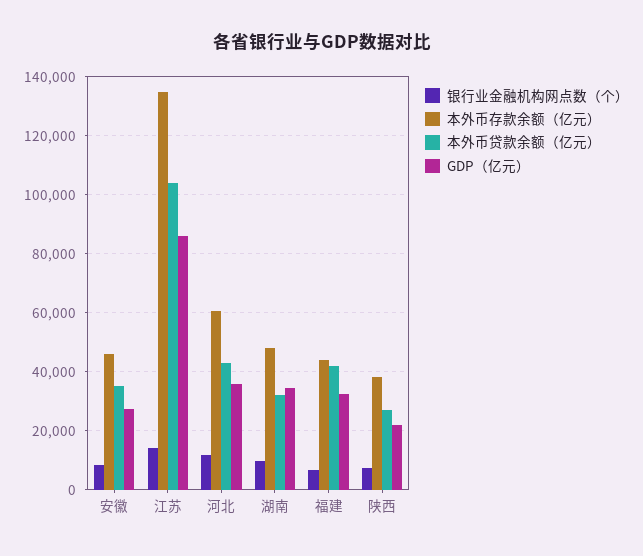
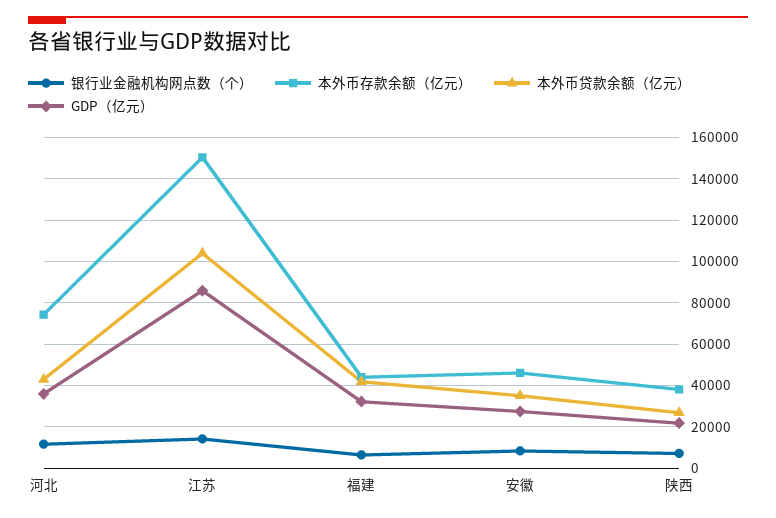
  {
    "银行业金融机构网点数（个）": {
      "安徽": 7500,
      "江苏": 15000,
      "河北": 12500,
-     "湖南": 10000,
      "福建": 7500,
      "陕西": 7500
    },
    "本外币存款余额（亿元）": {
      "安徽": 45000,
-     "江苏": 135000,
+     "江苏": 150000,
-     "河北": 60000,
+     "河北": 75000,
-     "湖南": 47500,
      "福建": 45000,
      "陕西": 37500
    },
    "本外币贷款余额（亿元）": {
      "安徽": 35000,
      "江苏": 105000,
      "河北": 42500,
-     "湖南": 32500,
      "福建": 42500,
      "陕西": 27500
    },
    "GDP（亿元）": {
      "安徽": 27500,
      "江苏": 85000,
      "河北": 35000,
-     "湖南": 35000,
      "福建": 32500,
      "陕西": 22500
    }
  }

